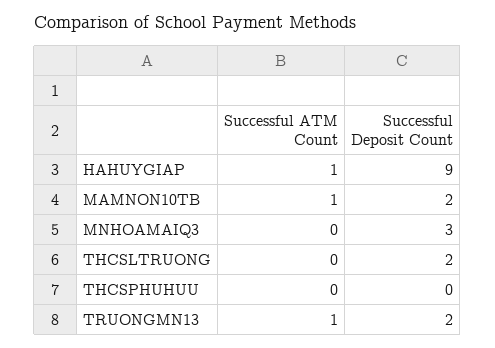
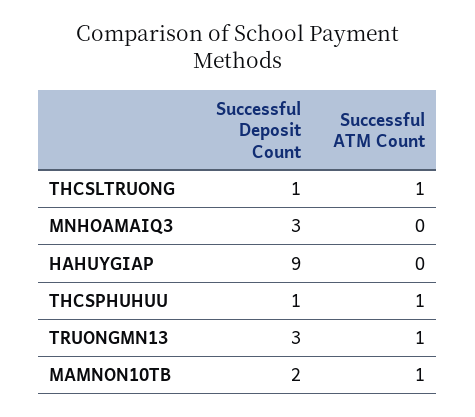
  {
    "Successful ATM Count": {
-     "HAHUYGIAP": 1,
+     "HAHUYGIAP": 0,
      "MAMNON10TB": 1,
      "MNHOAMAIQ3": 0,
-     "THCSLTRUONG": 0,
+     "THCSLTRUONG": 1,
-     "THCSPHUHUU": 0,
+     "THCSPHUHUU": 1,
      "TRUONGMN13": 1
    },
    "Successful Deposit Count": {
      "HAHUYGIAP": 9,
      "MAMNON10TB": 2,
      "MNHOAMAIQ3": 3,
-     "THCSLTRUONG": 2,
+     "THCSLTRUONG": 1,
-     "THCSPHUHUU": 0,
+     "THCSPHUHUU": 1,
-     "TRUONGMN13": 2
+     "TRUONGMN13": 3
    }
  }

